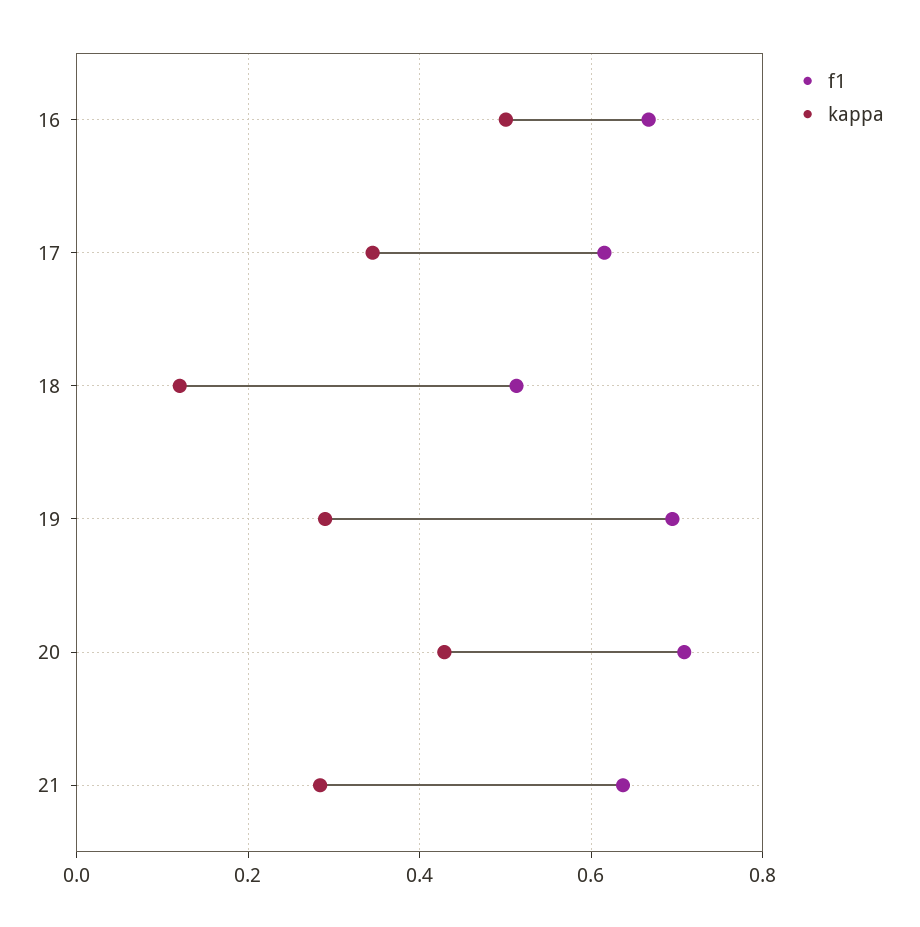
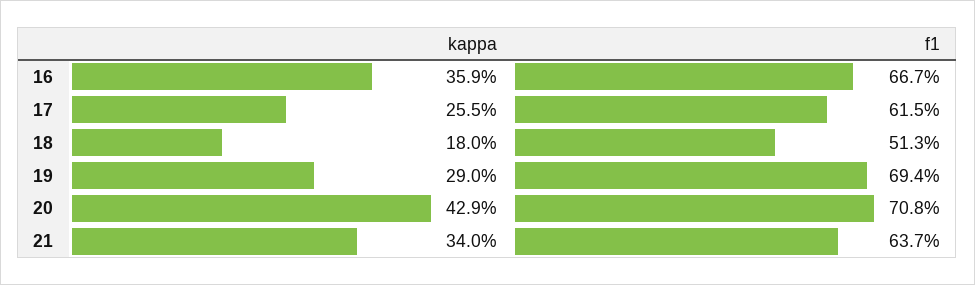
  {
    "f1": {
      "16": 0.667,
      "17": 0.615,
      "18": 0.513,
      "19": 0.694,
      "20": 0.708,
      "21": 0.637
    },
    "kappa": {
-     "16": 0.5,
+     "16": 0.359,
-     "17": 0.34,
+     "17": 0.255,
-     "18": 0.12,
+     "18": 0.18,
      "19": 0.29,
      "20": 0.429,
-     "21": 0.28
+     "21": 0.34
    }
  }

